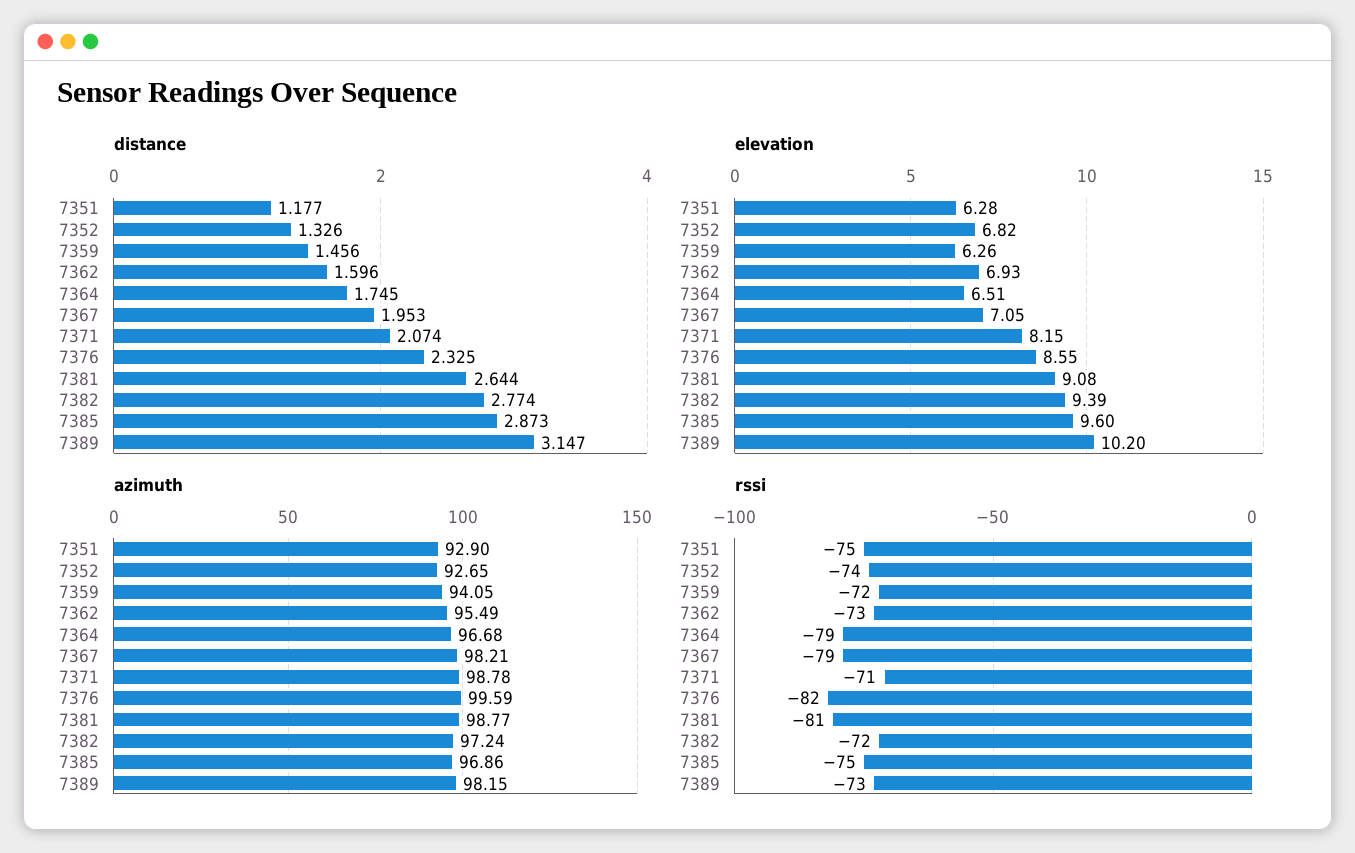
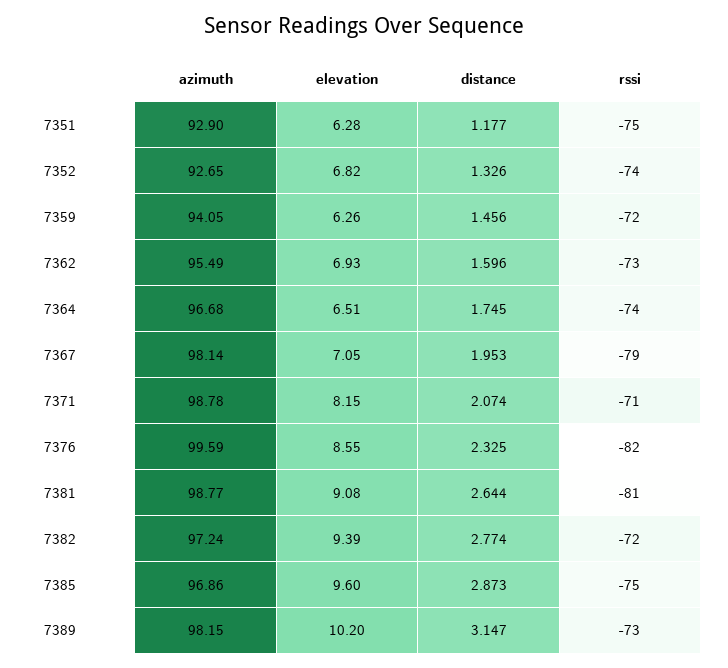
  {
    "distance": {
      "7351": 1.177,
      "7352": 1.326,
      "7359": 1.456,
      "7362": 1.596,
      "7364": 1.745,
      "7367": 1.953,
      "7371": 2.074,
      "7376": 2.325,
      "7381": 2.644,
      "7382": 2.774,
      "7385": 2.873,
      "7389": 3.147
    },
    "elevation": {
      "7351": 6.28,
      "7352": 6.82,
      "7359": 6.26,
      "7362": 6.93,
      "7364": 6.51,
      "7367": 7.05,
      "7371": 8.15,
      "7376": 8.55,
      "7381": 9.08,
      "7382": 9.39,
      "7385": 9.6,
      "7389": 10.2
    },
    "azimuth": {
      "7351": 92.9,
      "7352": 92.65,
      "7359": 94.05,
      "7362": 95.49,
      "7364": 96.68,
-     "7367": 98.21,
+     "7367": 98.14,
      "7371": 98.78,
      "7376": 99.59,
      "7381": 98.77,
      "7382": 97.24,
      "7385": 96.86,
      "7389": 98.15
    },
    "rssi": {
      "7351": -75,
      "7352": -74,
      "7359": -72,
      "7362": -73,
-     "7364": -79,
+     "7364": -74,
      "7367": -79,
      "7371": -71,
      "7376": -82,
      "7381": -81,
      "7382": -72,
      "7385": -75,
      "7389": -73
    }
  }

